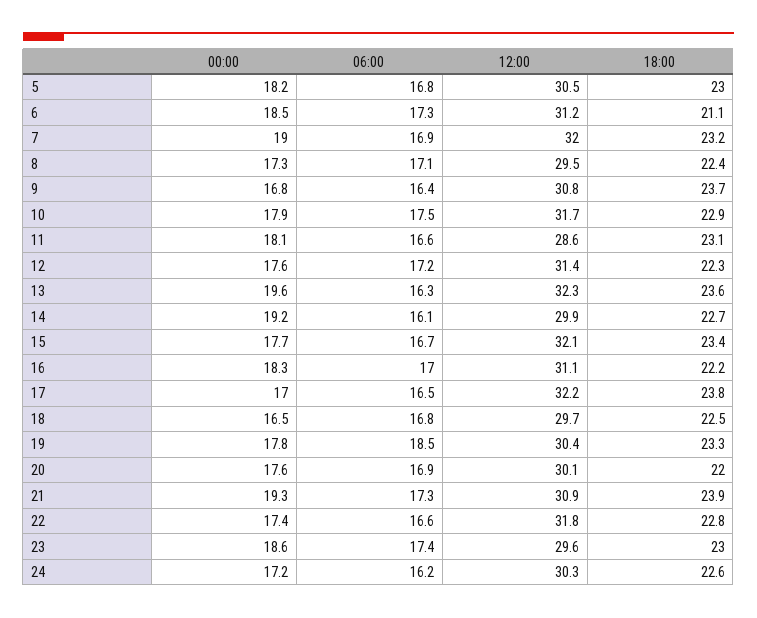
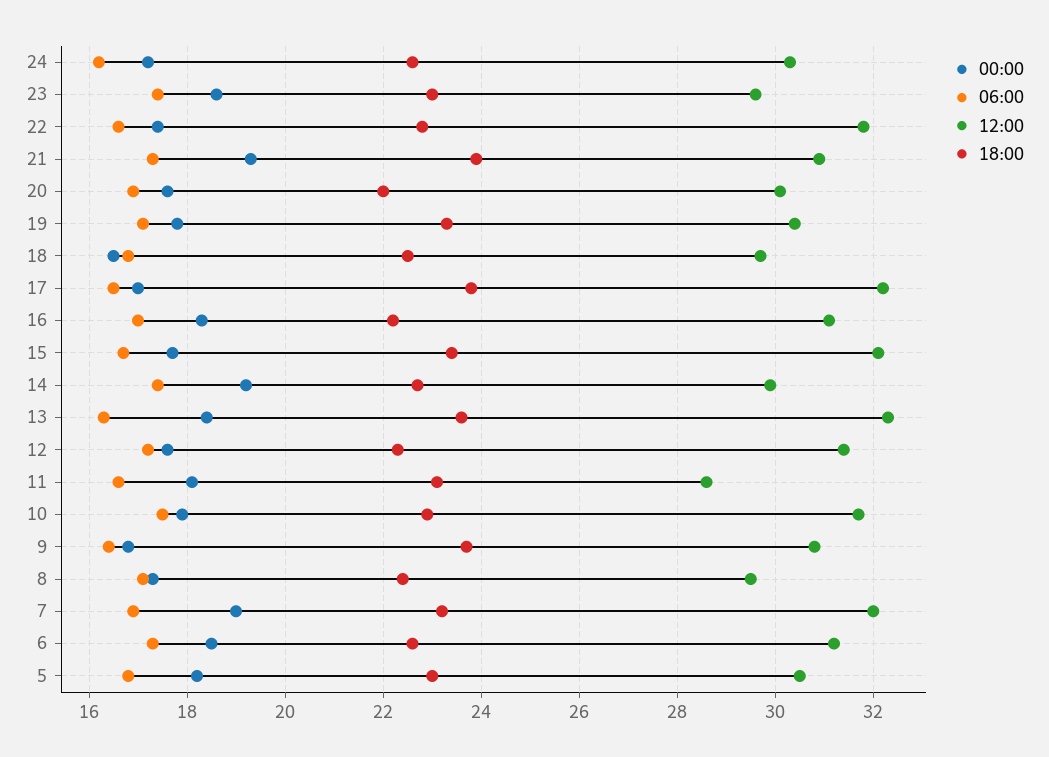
  {
    "00:00": {
      "5": 18.2,
      "6": 18.5,
      "7": 19,
      "8": 17.3,
      "9": 16.8,
      "10": 17.9,
      "11": 18.1,
      "12": 17.6,
-     "13": 19.6,
+     "13": 18.5,
      "14": 19.2,
      "15": 17.7,
      "16": 18.3,
      "17": 17,
      "18": 16.5,
      "19": 17.8,
      "20": 17.6,
      "21": 19.3,
      "22": 17.4,
      "23": 18.6,
      "24": 17.2
    },
    "06:00": {
      "5": 16.8,
      "6": 17.3,
      "7": 16.9,
      "8": 17.1,
      "9": 16.4,
      "10": 17.5,
      "11": 16.6,
      "12": 17.2,
      "13": 16.3,
-     "14": 16.1,
+     "14": 17.5,
      "15": 16.7,
      "16": 17,
      "17": 16.5,
      "18": 16.8,
-     "19": 18.5,
+     "19": 17,
      "20": 16.9,
      "21": 17.3,
      "22": 16.6,
      "23": 17.4,
      "24": 16.2
    },
    "12:00": {
      "5": 30.5,
      "6": 31.2,
      "7": 32,
      "8": 29.5,
      "9": 30.8,
      "10": 31.7,
      "11": 28.6,
      "12": 31.4,
      "13": 32.3,
      "14": 29.9,
      "15": 32.1,
      "16": 31.1,
      "17": 32.2,
      "18": 29.7,
      "19": 30.4,
      "20": 30.1,
      "21": 30.9,
      "22": 31.8,
      "23": 29.6,
      "24": 30.3
    },
    "18:00": {
      "5": 23,
-     "6": 21.1,
+     "6": 22.5,
      "7": 23.2,
      "8": 22.4,
      "9": 23.7,
      "10": 22.9,
      "11": 23.1,
      "12": 22.3,
      "13": 23.6,
      "14": 22.7,
      "15": 23.4,
      "16": 22.2,
      "17": 23.8,
      "18": 22.5,
      "19": 23.3,
      "20": 22,
      "21": 23.9,
      "22": 22.8,
      "23": 23,
      "24": 22.6
    }
  }

